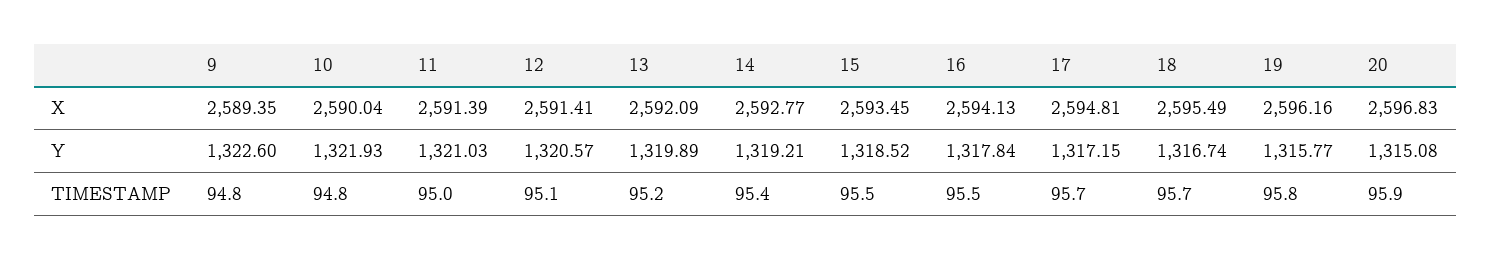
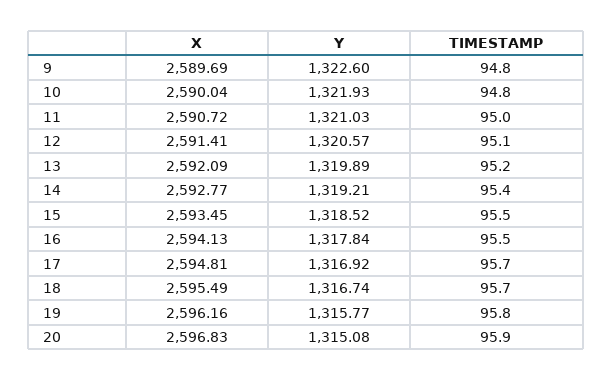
  {
    "9": {
-     "X": 2589.35,
+     "X": 2589.69,
      "Y": 1322.6,
      "TIMESTAMP": 94.8
    },
    "10": {
      "X": 2590.04,
      "Y": 1321.93,
      "TIMESTAMP": 94.8
    },
    "11": {
-     "X": 2591.39,
+     "X": 2590.72,
      "Y": 1321.03,
      "TIMESTAMP": 95
    },
    "12": {
      "X": 2591.41,
      "Y": 1320.57,
      "TIMESTAMP": 95.1
    },
    "13": {
      "X": 2592.09,
      "Y": 1319.89,
      "TIMESTAMP": 95.2
    },
    "14": {
      "X": 2592.77,
      "Y": 1319.21,
      "TIMESTAMP": 95.4
    },
    "15": {
      "X": 2593.45,
      "Y": 1318.52,
      "TIMESTAMP": 95.5
    },
    "16": {
      "X": 2594.13,
      "Y": 1317.84,
      "TIMESTAMP": 95.5
    },
    "17": {
      "X": 2594.81,
-     "Y": 1317.15,
+     "Y": 1316.92,
      "TIMESTAMP": 95.7
    },
    "18": {
      "X": 2595.49,
      "Y": 1316.74,
      "TIMESTAMP": 95.7
    },
    "19": {
      "X": 2596.16,
      "Y": 1315.77,
      "TIMESTAMP": 95.8
    },
    "20": {
      "X": 2596.83,
      "Y": 1315.08,
      "TIMESTAMP": 95.9
    }
  }

